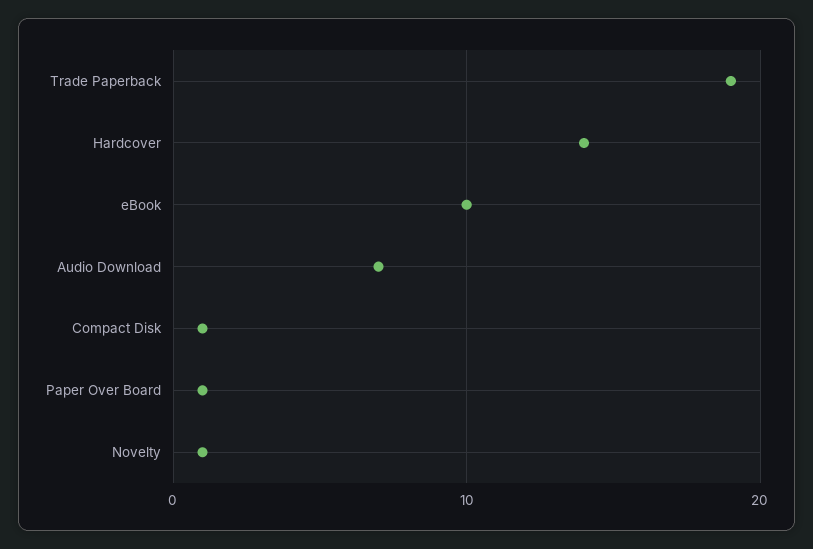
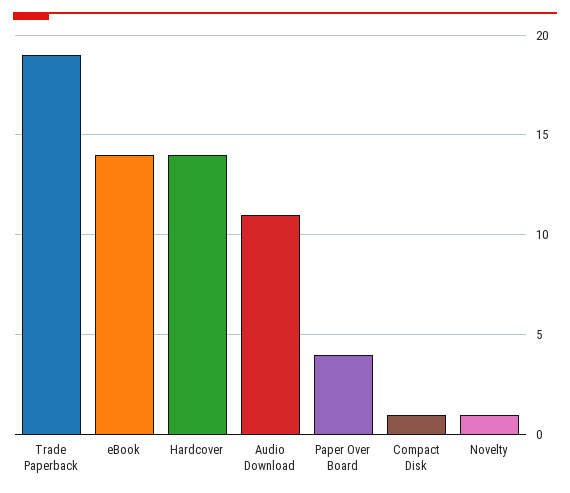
  {
    "Trade Paperback": 19,
    "Hardcover": 14,
-   "eBook": 10,
+   "eBook": 14,
-   "Audio Download": 7,
+   "Audio Download": 11,
    "Compact Disk": 1,
-   "Paper Over Board": 1,
+   "Paper Over Board": 4,
    "Novelty": 1
  }

